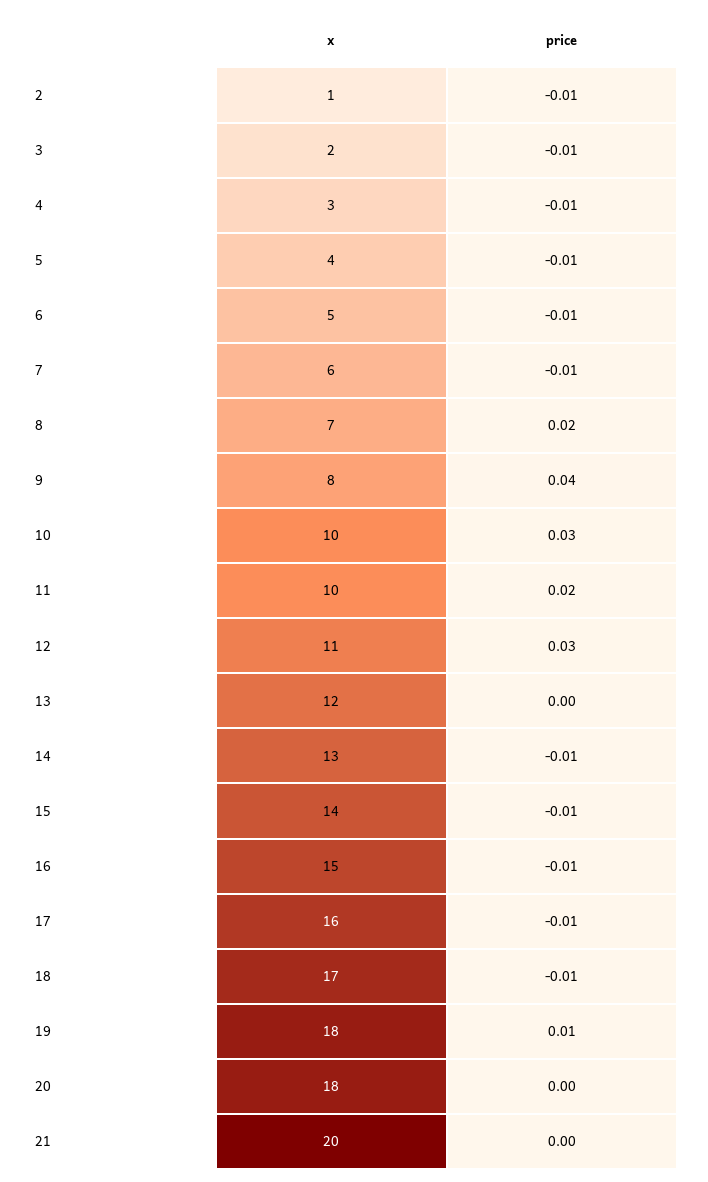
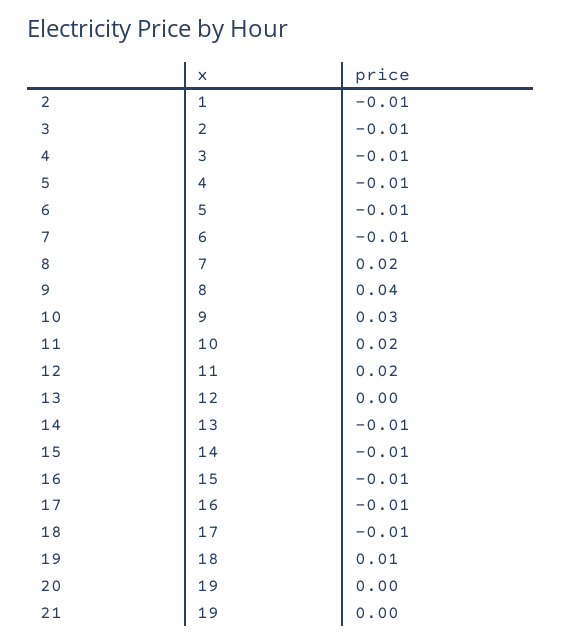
  {
    "x": {
      "2": 1,
      "3": 2,
      "4": 3,
      "5": 4,
      "6": 5,
      "7": 6,
      "8": 7,
      "9": 8,
-     "10": 10,
+     "10": 9,
      "11": 10,
      "12": 11,
      "13": 12,
      "14": 13,
      "15": 14,
      "16": 15,
      "17": 16,
      "18": 17,
      "19": 18,
-     "20": 18,
+     "20": 19,
-     "21": 20
+     "21": 19
    },
    "price": {
      "2": -0.01,
      "3": -0.01,
      "4": -0.01,
      "5": -0.01,
      "6": -0.01,
      "7": -0.01,
      "8": 0.02,
      "9": 0.04,
      "10": 0.03,
      "11": 0.02,
-     "12": 0.03,
+     "12": 0.02,
      "13": 0,
      "14": -0.01,
      "15": -0.01,
      "16": -0.01,
      "17": -0.01,
      "18": -0.01,
      "19": 0.01,
      "20": 0,
      "21": 0
    }
  }

